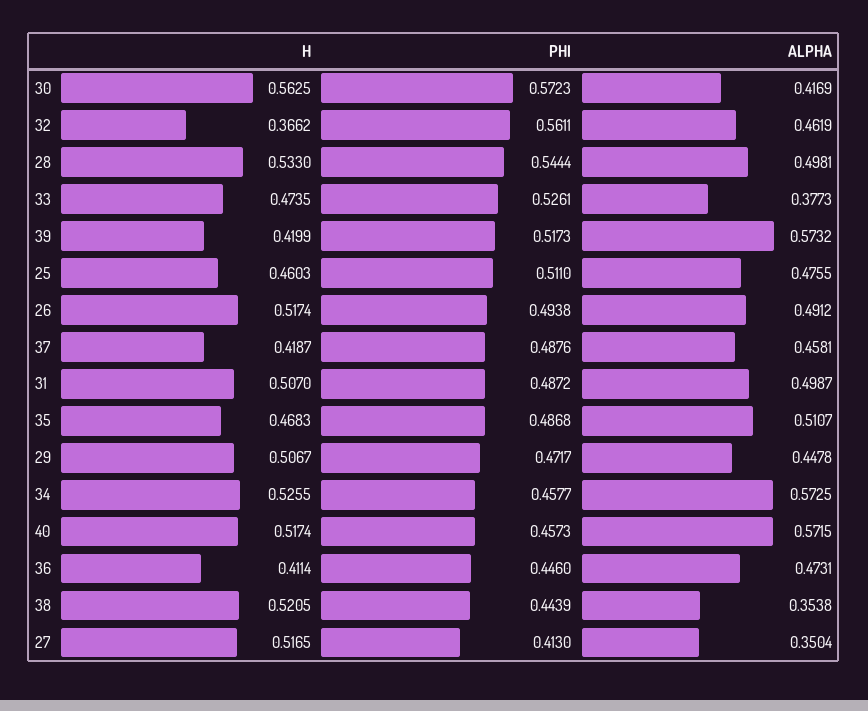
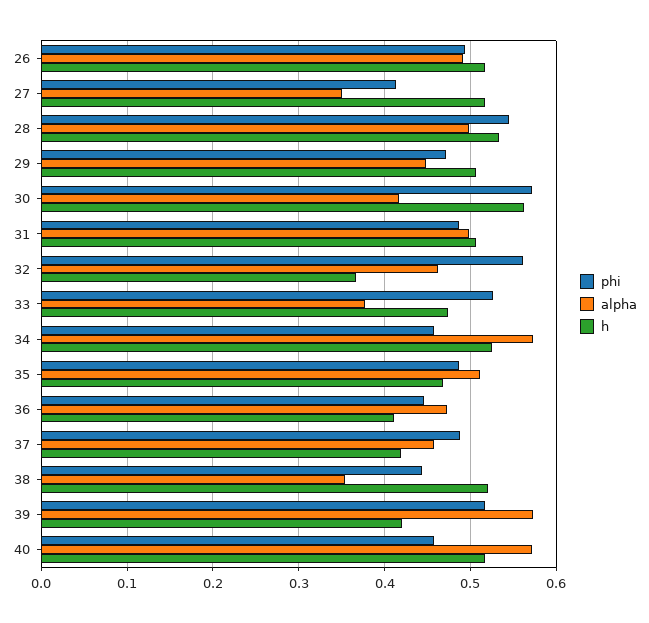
  {
    "H": {
      "30": 0.5625,
      "32": 0.3662,
      "28": 0.533,
      "33": 0.4735,
      "39": 0.4199,
-     "25": 0.4603,
      "26": 0.5174,
      "37": 0.4187,
      "31": 0.507,
      "35": 0.4683,
      "29": 0.5067,
      "34": 0.5255,
      "40": 0.5174,
      "36": 0.4114,
      "38": 0.5205,
      "27": 0.5165
    },
    "PHI": {
      "30": 0.5723,
      "32": 0.5611,
      "28": 0.5444,
      "33": 0.5261,
      "39": 0.5173,
-     "25": 0.511,
      "26": 0.4938,
      "37": 0.4876,
      "31": 0.4872,
      "35": 0.4868,
      "29": 0.4717,
      "34": 0.4577,
      "40": 0.4573,
      "36": 0.446,
      "38": 0.4439,
      "27": 0.413
    },
    "ALPHA": {
      "30": 0.4169,
      "32": 0.4619,
      "28": 0.4981,
      "33": 0.3773,
      "39": 0.5732,
-     "25": 0.4755,
      "26": 0.4912,
      "37": 0.4581,
      "31": 0.4987,
      "35": 0.5107,
      "29": 0.4478,
      "34": 0.5725,
      "40": 0.5715,
      "36": 0.4731,
      "38": 0.3538,
      "27": 0.3504
    }
  }

